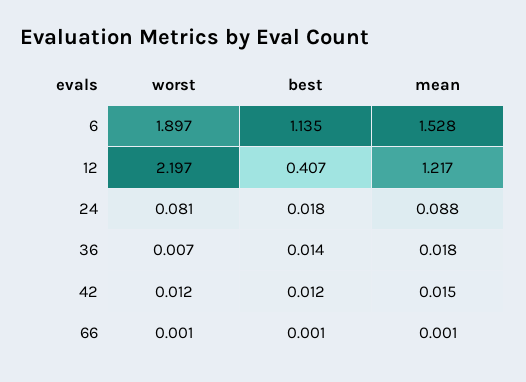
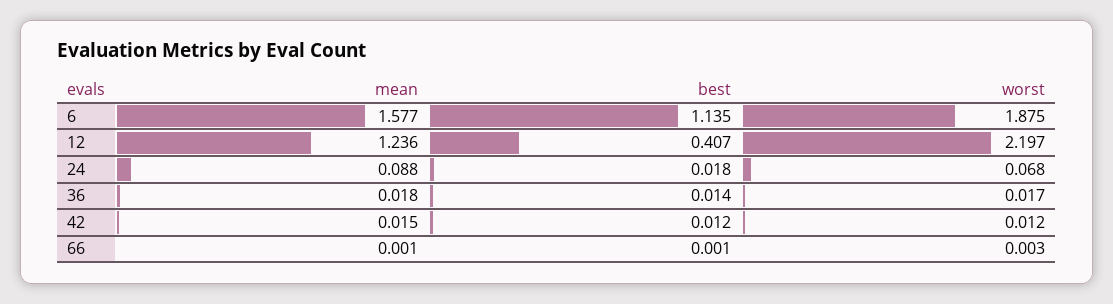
  {
    "worst": {
-     "6": 1.897,
+     "6": 1.875,
      "12": 2.197,
-     "24": 0.081,
+     "24": 0.068,
-     "36": 0.007,
+     "36": 0.017,
      "42": 0.012,
-     "66": 0.001
+     "66": 0.003
    },
    "best": {
      "6": 1.135,
      "12": 0.407,
      "24": 0.018,
      "36": 0.014,
      "42": 0.012,
      "66": 0.001
    },
    "mean": {
-     "6": 1.528,
+     "6": 1.577,
-     "12": 1.217,
+     "12": 1.236,
      "24": 0.088,
      "36": 0.018,
      "42": 0.015,
      "66": 0.001
    }
  }

